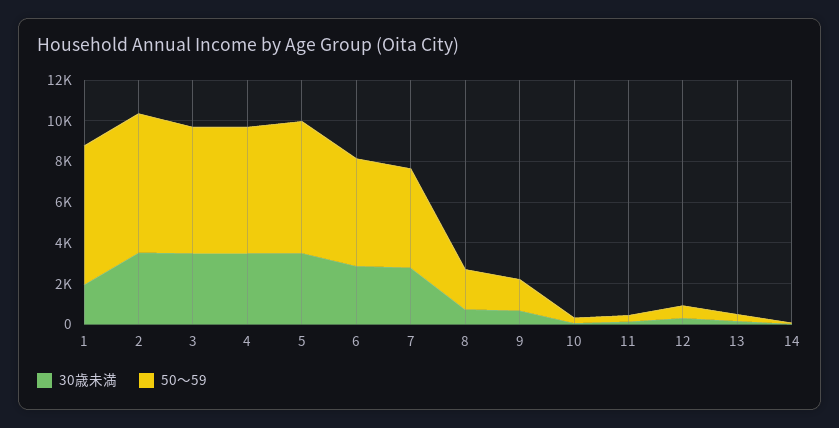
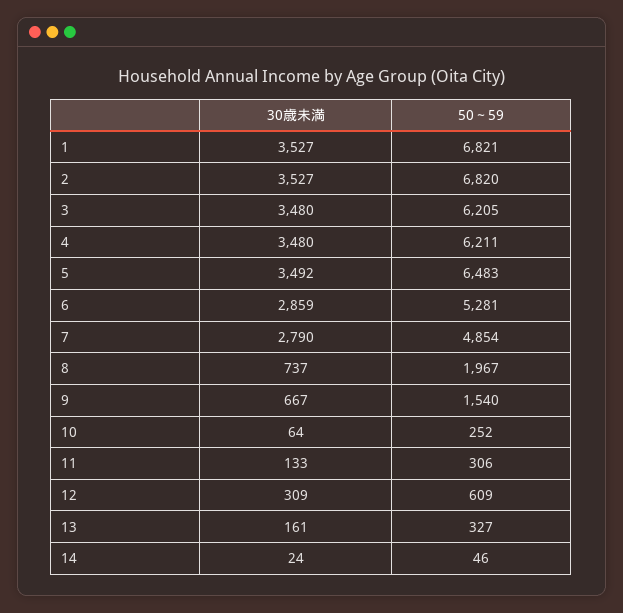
  {
    "30歳未満": {
-     "1": 2000,
+     "1": 3527,
      "2": 3527,
      "3": 3480,
      "4": 3480,
      "5": 3492,
      "6": 2859,
      "7": 2790,
      "8": 737,
      "9": 667,
      "10": 64,
      "11": 133,
      "12": 309,
      "13": 161,
      "14": 24
    },
    "50～59": {
      "1": 6821,
      "2": 6820,
      "3": 6205,
      "4": 6211,
      "5": 6483,
      "6": 5281,
      "7": 4854,
      "8": 1967,
      "9": 1540,
      "10": 252,
      "11": 306,
      "12": 609,
      "13": 327,
      "14": 46
    }
  }

